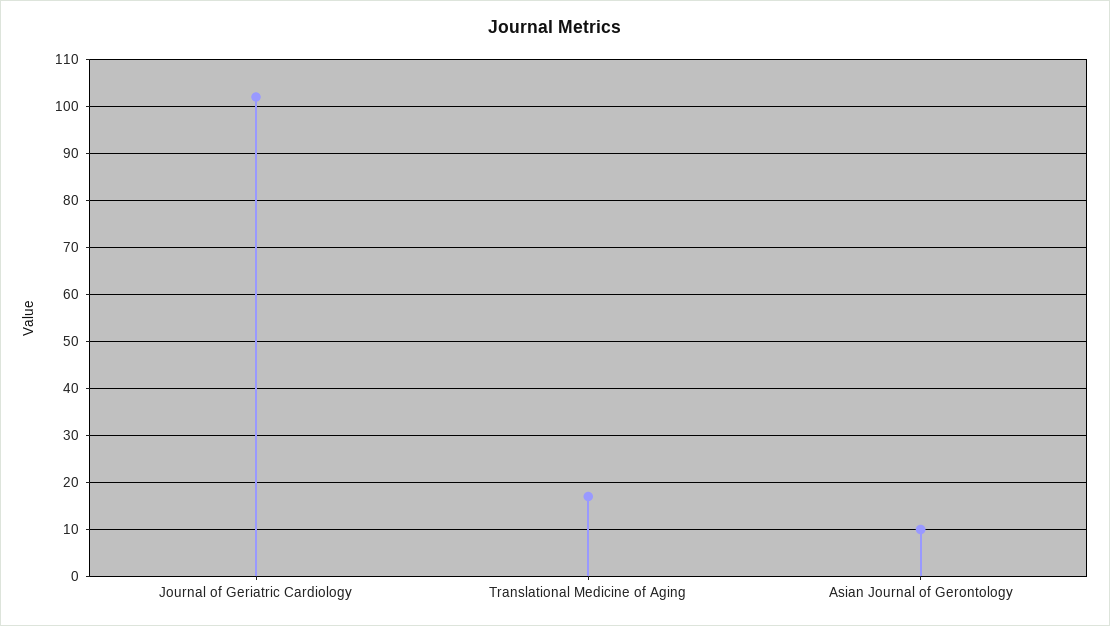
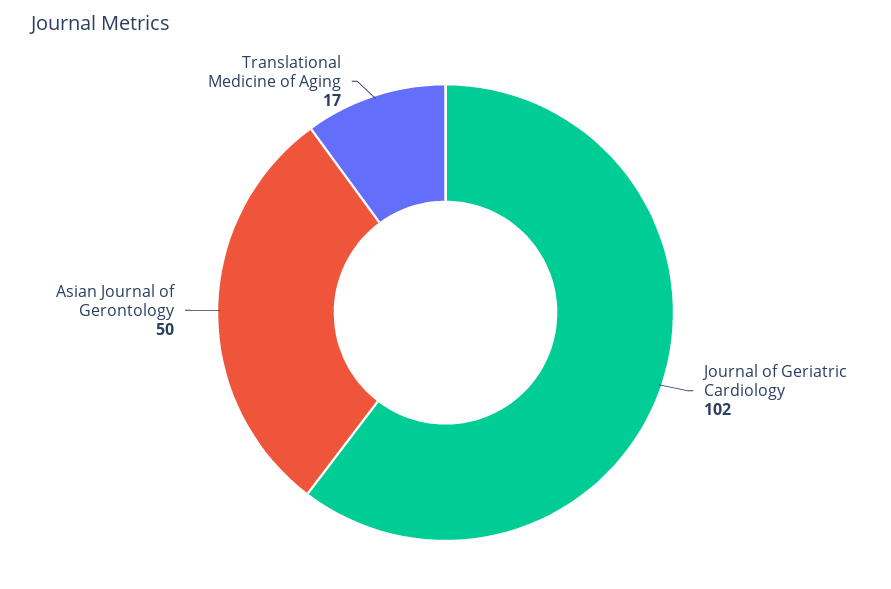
  {
    "Journal of Geriatric Cardiology": 102,
    "Translational Medicine of Aging": 17,
-   "Asian Journal of Gerontology": 10
+   "Asian Journal of Gerontology": 50
  }

